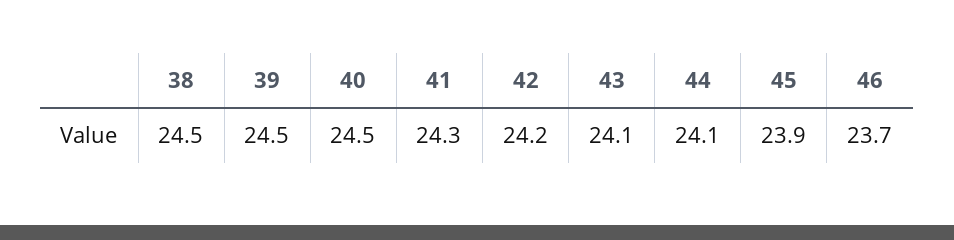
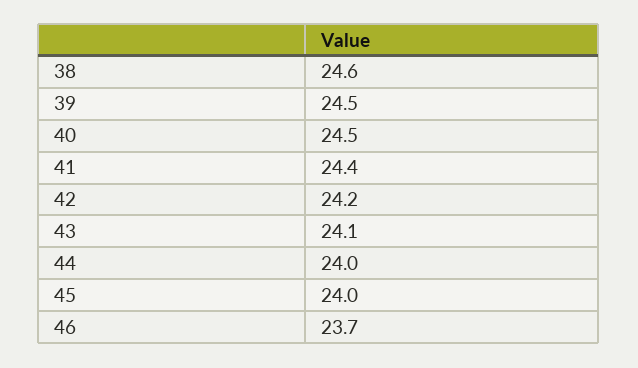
  {
-   "38": 24.5,
+   "38": 24.6,
    "39": 24.5,
    "40": 24.5,
-   "41": 24.3,
+   "41": 24.4,
    "42": 24.2,
    "43": 24.1,
-   "44": 24.1,
+   "44": 24,
-   "45": 23.9,
+   "45": 24,
    "46": 23.7
  }

